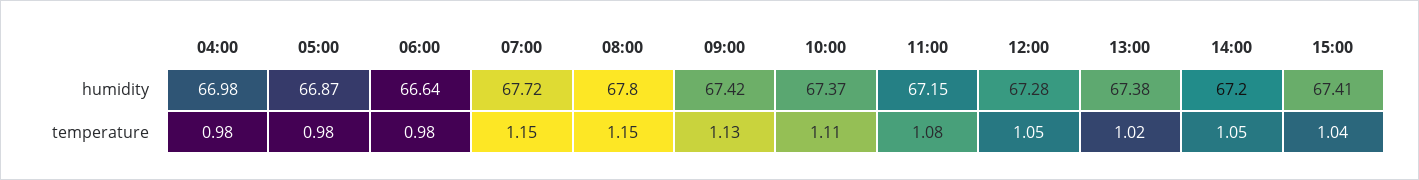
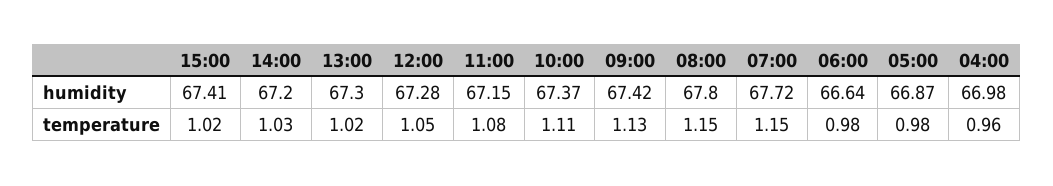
  {
    "04:00": {
      "humidity": 66.98,
-     "temperature": 0.98
+     "temperature": 0.96
    },
    "05:00": {
      "humidity": 66.87,
      "temperature": 0.98
    },
    "06:00": {
      "humidity": 66.64,
      "temperature": 0.98
    },
    "07:00": {
      "humidity": 67.72,
      "temperature": 1.15
    },
    "08:00": {
      "humidity": 67.8,
      "temperature": 1.15
    },
    "09:00": {
      "humidity": 67.42,
      "temperature": 1.13
    },
    "10:00": {
      "humidity": 67.37,
      "temperature": 1.11
    },
    "11:00": {
      "humidity": 67.15,
      "temperature": 1.08
    },
    "12:00": {
      "humidity": 67.28,
      "temperature": 1.05
    },
    "13:00": {
-     "humidity": 67.38,
+     "humidity": 67.3,
      "temperature": 1.02
    },
    "14:00": {
      "humidity": 67.2,
-     "temperature": 1.05
+     "temperature": 1.03
    },
    "15:00": {
      "humidity": 67.41,
-     "temperature": 1.04
+     "temperature": 1.02
    }
  }

